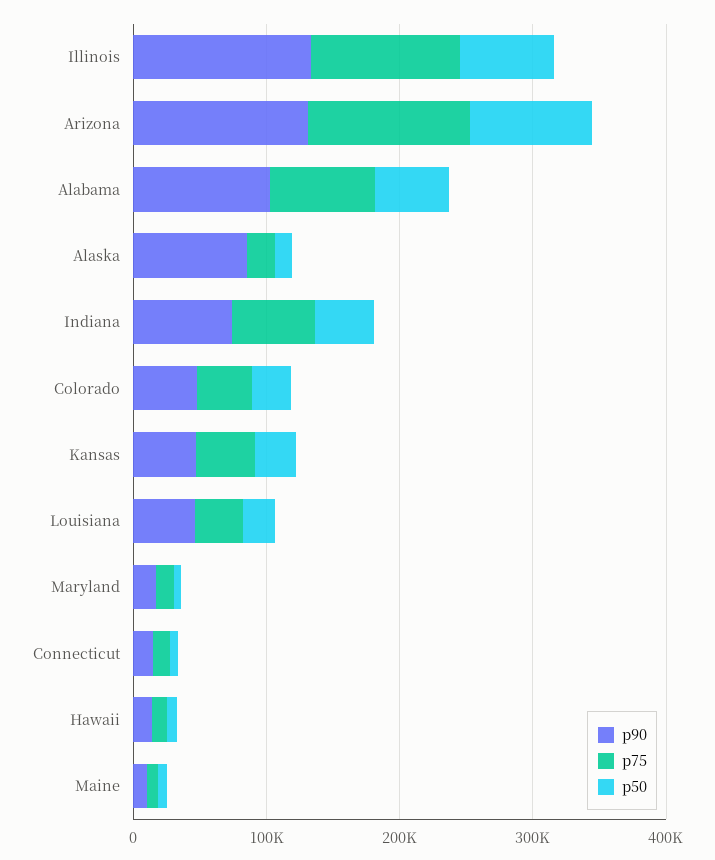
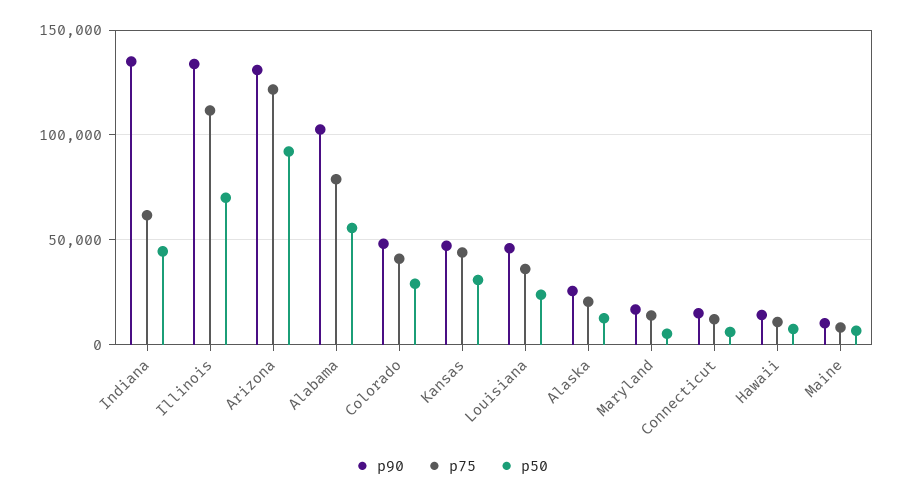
  {
    "p90": {
      "Illinois": 135000,
      "Arizona": 130000,
      "Alabama": 105000,
-     "Alaska": 80000,
+     "Alaska": 25000,
-     "Indiana": 80000,
+     "Indiana": 135000,
      "Colorado": 50000,
      "Kansas": 45000,
      "Louisiana": 45000,
      "Maryland": 15000,
      "Connecticut": 15000,
      "Hawaii": 15000,
      "Maine": 10000
    },
    "p75": {
      "Illinois": 110000,
      "Arizona": 120000,
      "Alabama": 80000,
      "Alaska": 20000,
      "Indiana": 60000,
      "Colorado": 40000,
      "Kansas": 45000,
      "Louisiana": 35000,
      "Maryland": 15000,
      "Connecticut": 10000,
      "Hawaii": 10000,
      "Maine": 10000
    },
    "p50": {
      "Illinois": 70000,
      "Arizona": 90000,
      "Alabama": 55000,
      "Alaska": 15000,
      "Indiana": 45000,
      "Colorado": 30000,
      "Kansas": 30000,
      "Louisiana": 25000,
      "Maryland": 5000,
      "Connecticut": 5000,
      "Hawaii": 5000,
      "Maine": 5000
    }
  }

